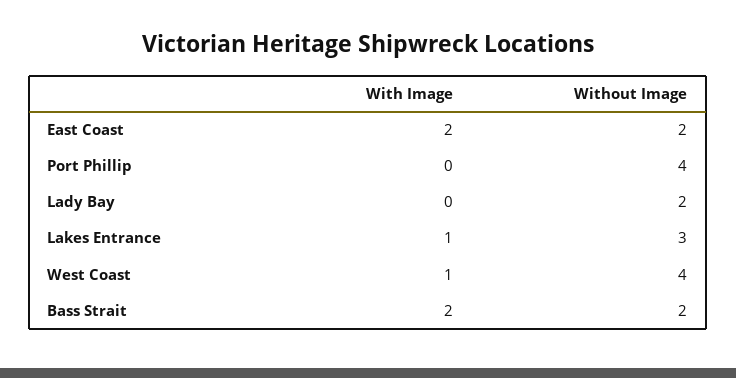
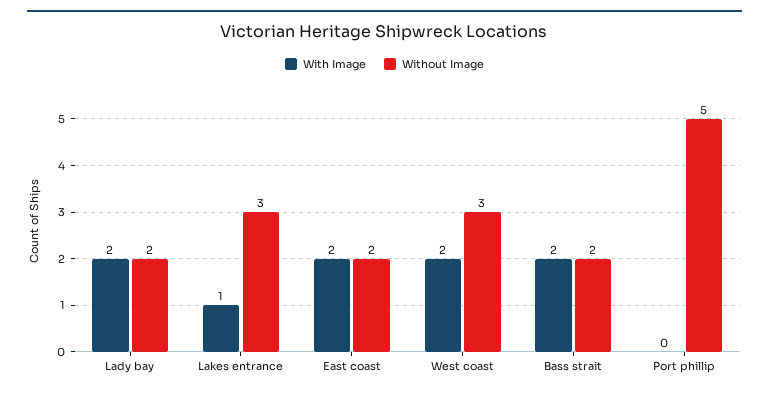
  {
    "With Image": {
      "East Coast": 2,
      "Port Phillip": 0,
-     "Lady Bay": 0,
+     "Lady Bay": 2,
      "Lakes Entrance": 1,
-     "West Coast": 1,
+     "West Coast": 2,
      "Bass Strait": 2
    },
    "Without Image": {
      "East Coast": 2,
-     "Port Phillip": 4,
+     "Port Phillip": 5,
      "Lady Bay": 2,
      "Lakes Entrance": 3,
-     "West Coast": 4,
+     "West Coast": 3,
      "Bass Strait": 2
    }
  }

